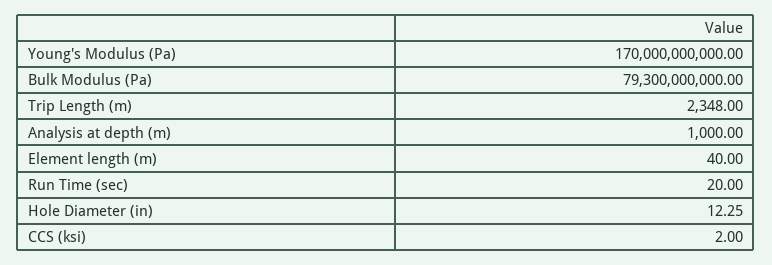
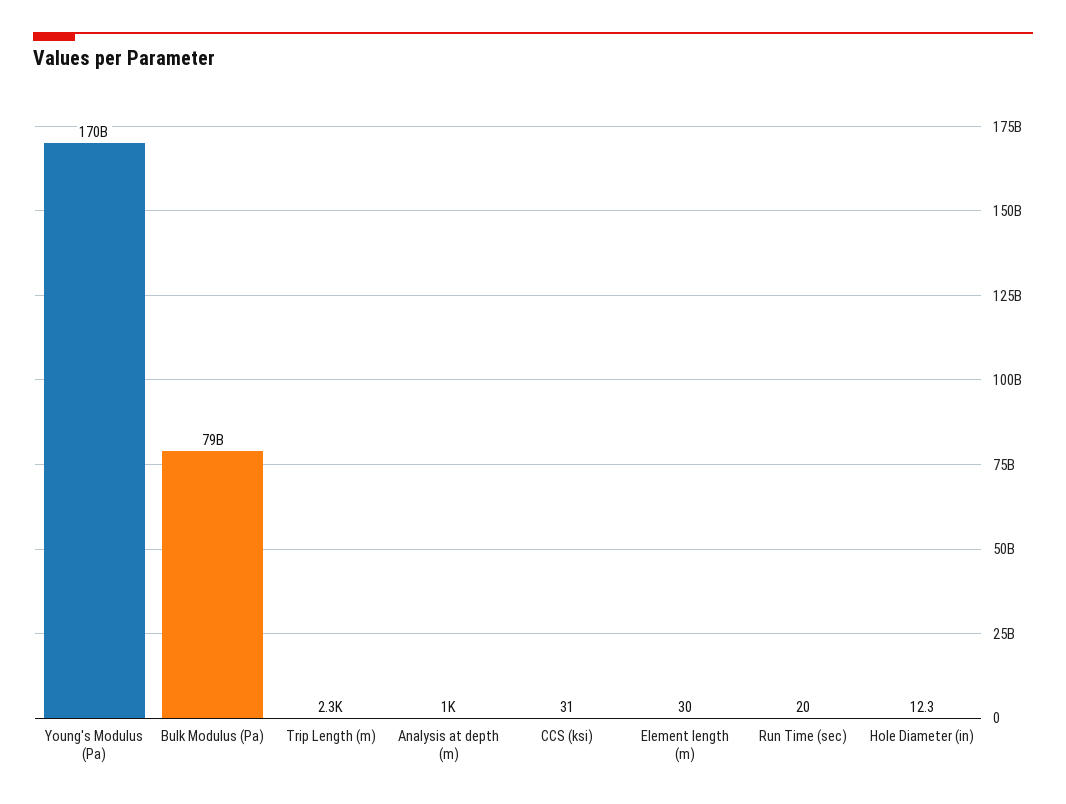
  {
    "Young's Modulus (Pa)": 170000000000,
    "Bulk Modulus (Pa)": 79300000000,
    "Trip Length (m)": 2348,
    "Analysis at depth (m)": 1000,
-   "Element length (m)": 40,
+   "Element length (m)": 30,
    "Run Time (sec)": 20,
    "Hole Diameter (in)": 12.25,
-   "CCS (ksi)": 2
+   "CCS (ksi)": 31
  }

